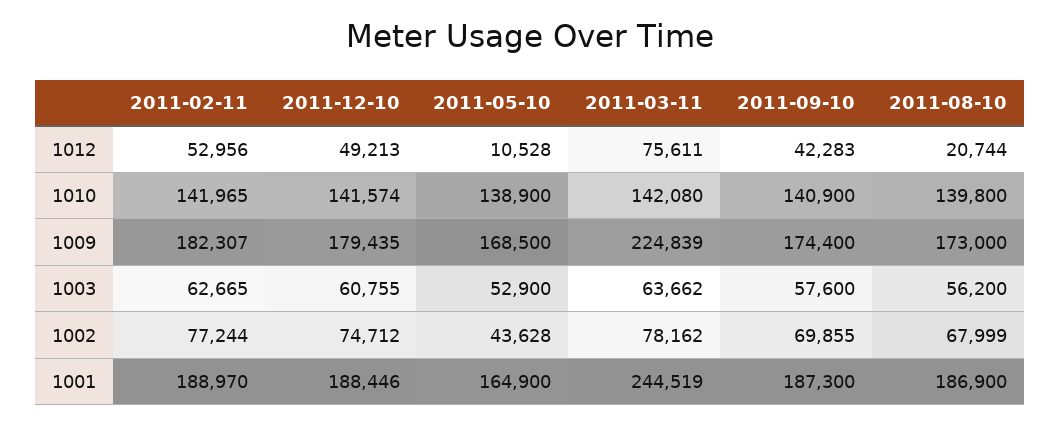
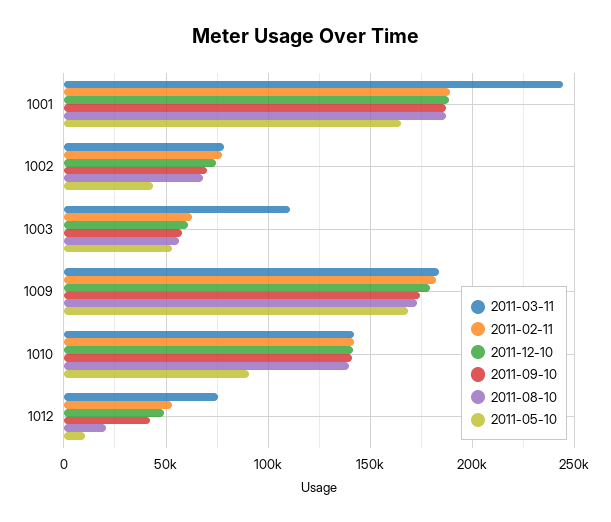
  {
    "2011-02-11": {
      "1012": 52956,
      "1010": 141965,
      "1009": 182307,
      "1003": 62665,
      "1002": 77244,
      "1001": 188970
    },
    "2011-12-10": {
      "1012": 49213,
      "1010": 141574,
      "1009": 179435,
      "1003": 60755,
      "1002": 74712,
      "1001": 188446
    },
    "2011-05-10": {
      "1012": 10528,
-     "1010": 138900,
+     "1010": 90000,
      "1009": 168500,
      "1003": 52900,
      "1002": 43628,
      "1001": 164900
    },
    "2011-03-11": {
      "1012": 75611,
      "1010": 142080,
-     "1009": 224839,
+     "1009": 185000,
-     "1003": 63662,
+     "1003": 110000,
      "1002": 78162,
      "1001": 244519
    },
    "2011-09-10": {
      "1012": 42283,
      "1010": 140900,
      "1009": 174400,
      "1003": 57600,
      "1002": 69855,
      "1001": 187300
    },
    "2011-08-10": {
      "1012": 20744,
      "1010": 139800,
      "1009": 173000,
      "1003": 56200,
      "1002": 67999,
      "1001": 186900
    }
  }

